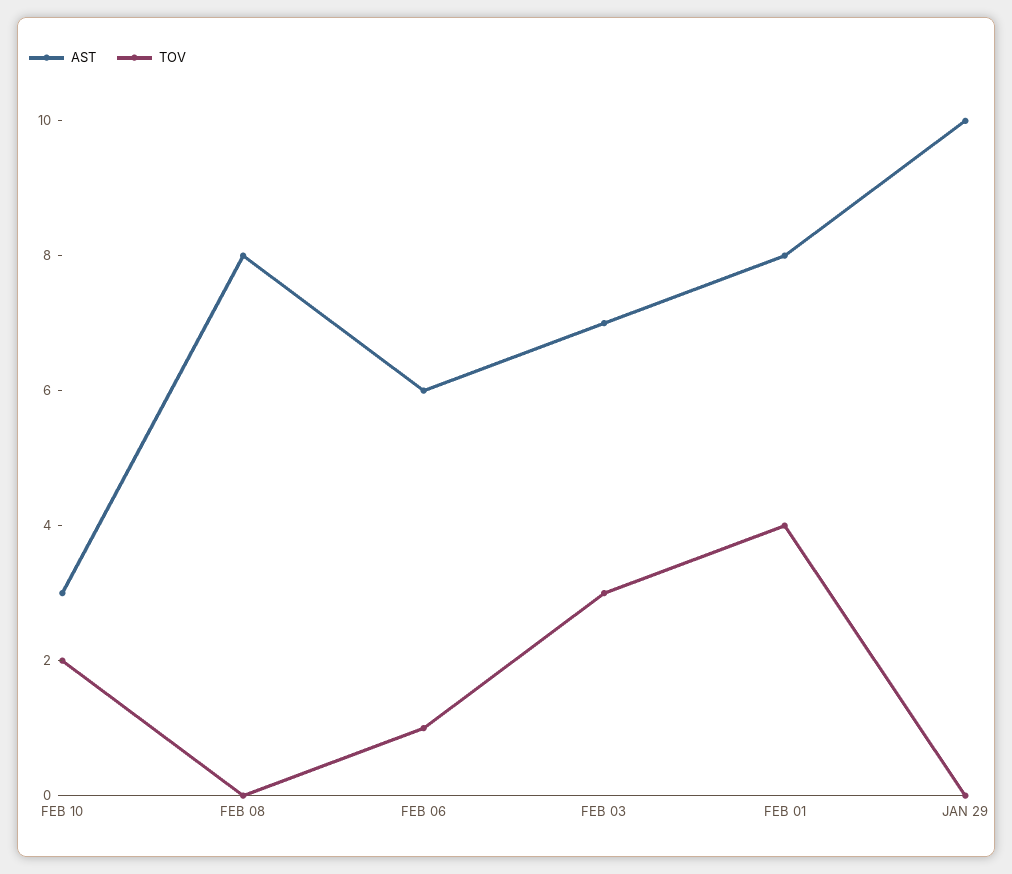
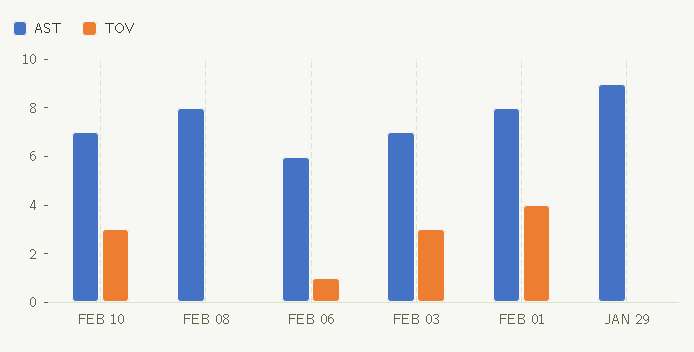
  {
    "AST": {
-     "FEB 10": 3,
+     "FEB 10": 7,
      "FEB 08": 8,
      "FEB 06": 6,
      "FEB 03": 7,
      "FEB 01": 8,
-     "JAN 29": 10
+     "JAN 29": 9
    },
    "TOV": {
-     "FEB 10": 2,
+     "FEB 10": 3,
      "FEB 08": 0,
      "FEB 06": 1,
      "FEB 03": 3,
      "FEB 01": 4,
      "JAN 29": 0
    }
  }

